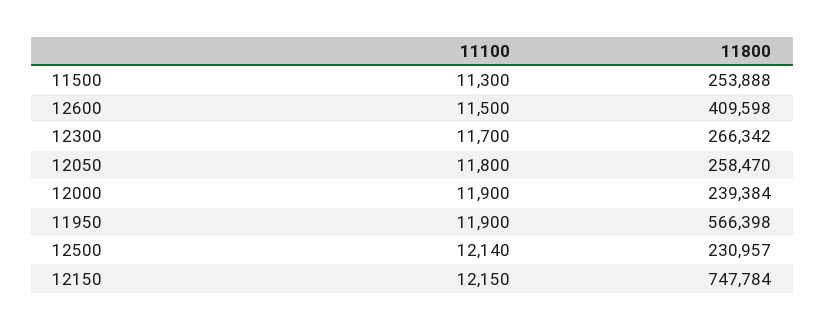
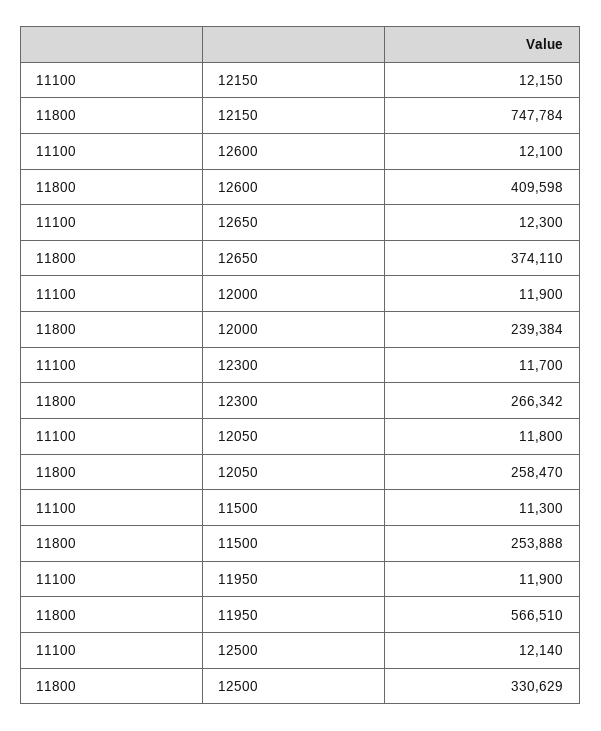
  {
    "11100": {
      "11500": 11300,
-     "12600": 11500,
+     "12600": 12100,
      "12300": 11700,
      "12050": 11800,
      "12000": 11900,
      "11950": 11900,
      "12500": 12140,
-     "12150": 12150
+     "12150": 12150,
+     "12650": 12300
    },
    "11800": {
      "11500": 253888,
      "12600": 409598,
      "12300": 266342,
      "12050": 258470,
      "12000": 239384,
-     "11950": 566398,
+     "11950": 566510,
-     "12500": 230957,
+     "12500": 330629,
-     "12150": 747784
+     "12150": 747784,
+     "12650": 374110
    }
  }

